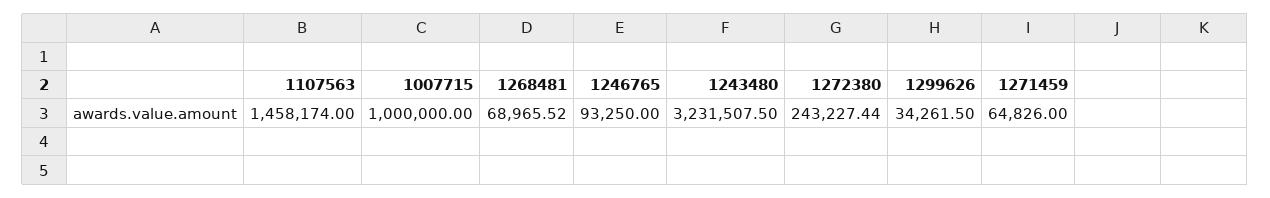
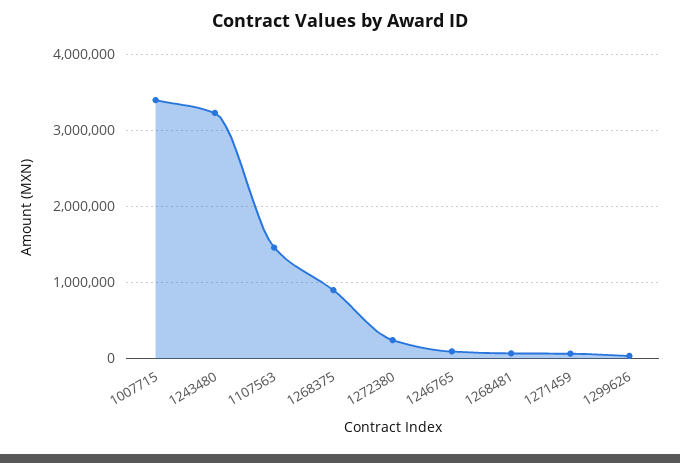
  {
    "1107563": 1458174,
-   "1007715": 1000000,
+   "1007715": 3400000,
    "1268481": 68965.52,
    "1246765": 93250,
    "1243480": 3231507.5,
    "1272380": 243227.44,
    "1299626": 34261.5,
-   "1271459": 64826
+   "1271459": 64826,
+   "1268375": 900000
  }

